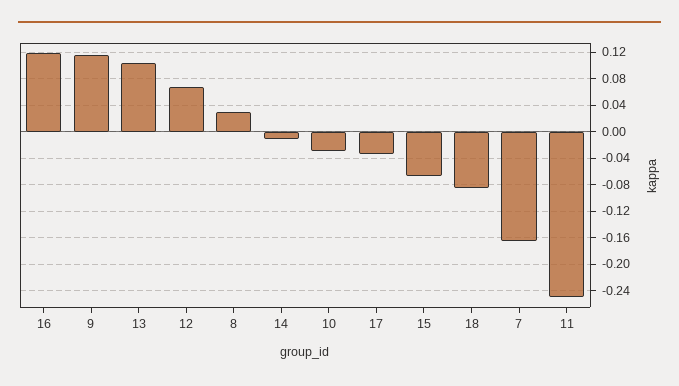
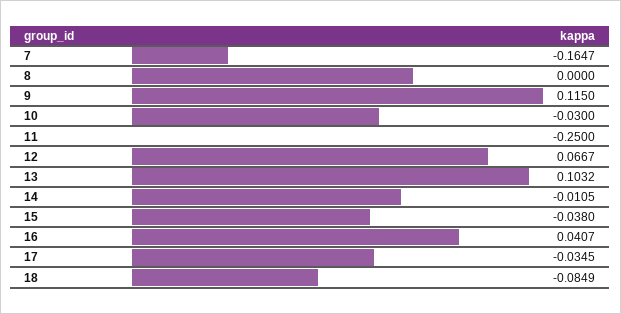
  {
-   "16": 0.12,
+   "16": 0.0407,
    "9": 0.115,
    "13": 0.1032,
    "12": 0.0667,
-   "8": 0.03,
+   "8": 0,
    "14": -0.0105,
    "10": -0.03,
    "17": -0.0345,
-   "15": -0.07,
+   "15": -0.038,
    "18": -0.0849,
    "7": -0.1647,
    "11": -0.25
  }

